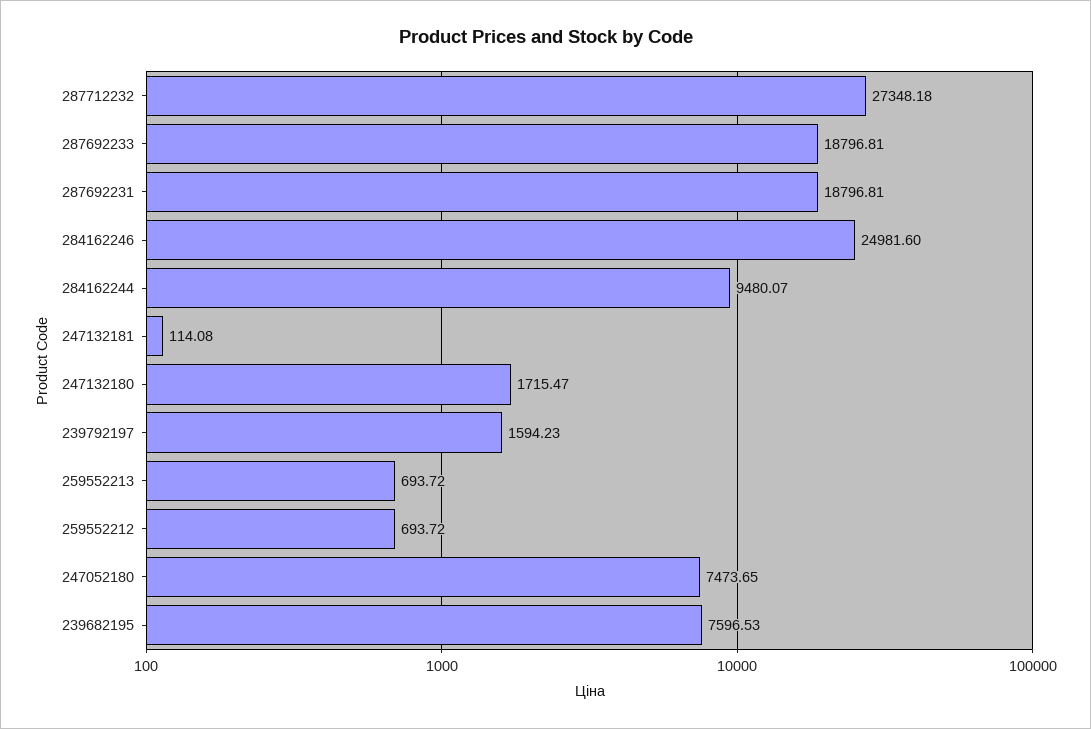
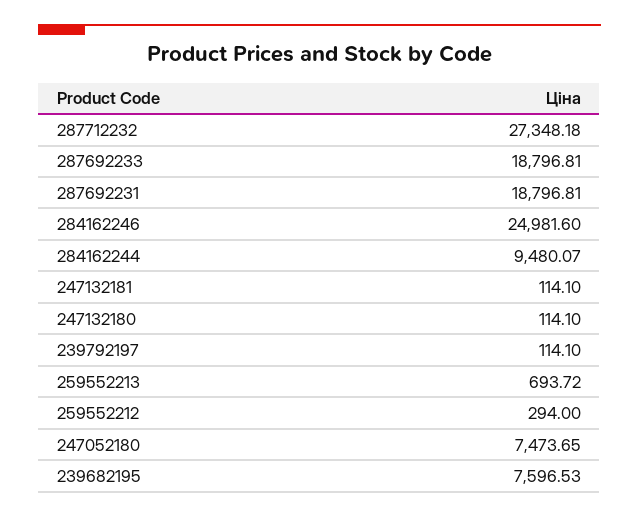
  {
    "287712232": 27348.18,
    "287692233": 18796.81,
    "287692231": 18796.81,
    "284162246": 24981.6,
    "284162244": 9480.07,
-   "247132181": 114.08,
+   "247132181": 114.1,
-   "247132180": 1715.47,
+   "247132180": 114.1,
-   "239792197": 1594.23,
+   "239792197": 114.1,
    "259552213": 693.72,
-   "259552212": 693.72,
+   "259552212": 294,
    "247052180": 7473.65,
    "239682195": 7596.53
  }

